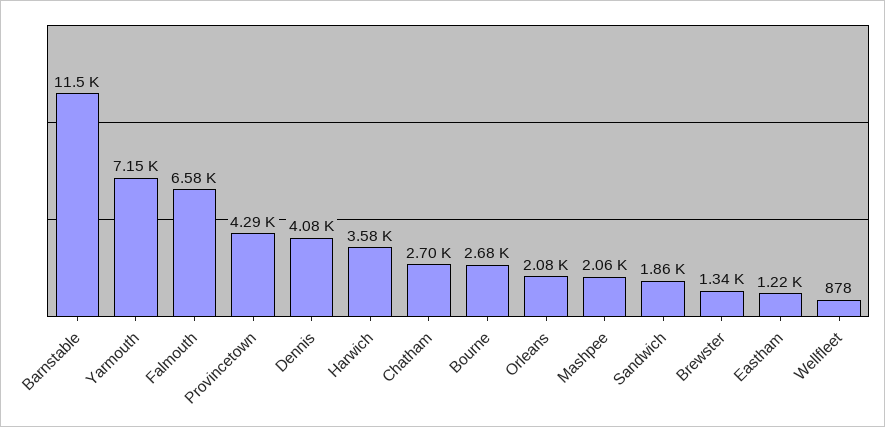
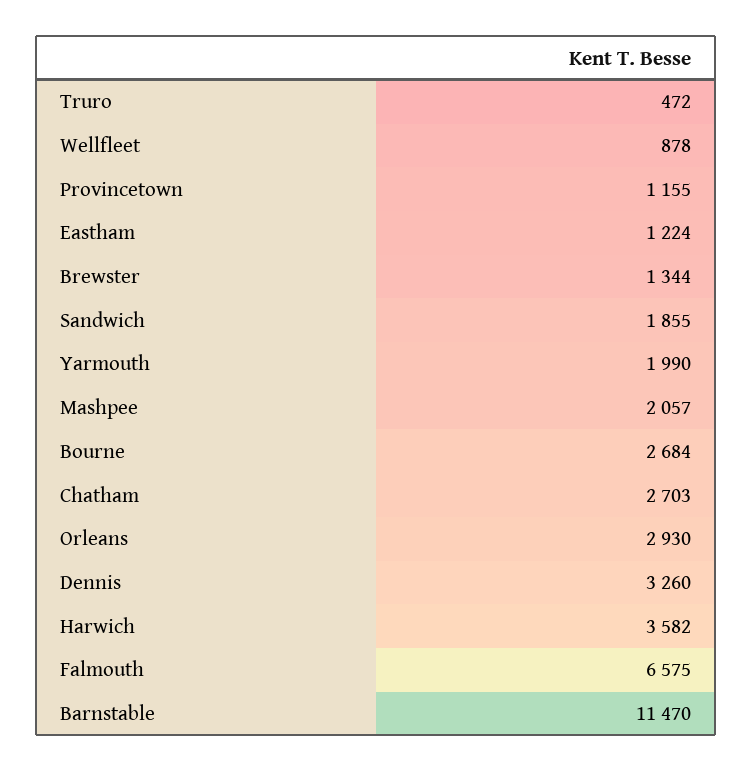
  {
    "Barnstable": 11470,
-   "Yarmouth": 7150,
+   "Yarmouth": 1990,
    "Falmouth": 6575,
-   "Provincetown": 4290,
+   "Provincetown": 1155,
-   "Dennis": 4080,
+   "Dennis": 3260,
    "Harwich": 3582,
    "Chatham": 2703,
    "Bourne": 2684,
-   "Orleans": 2080,
+   "Orleans": 2930,
    "Mashpee": 2057,
    "Sandwich": 1855,
    "Brewster": 1344,
    "Eastham": 1224,
-   "Wellfleet": 878
+   "Wellfleet": 878,
+   "Truro": 472
  }

